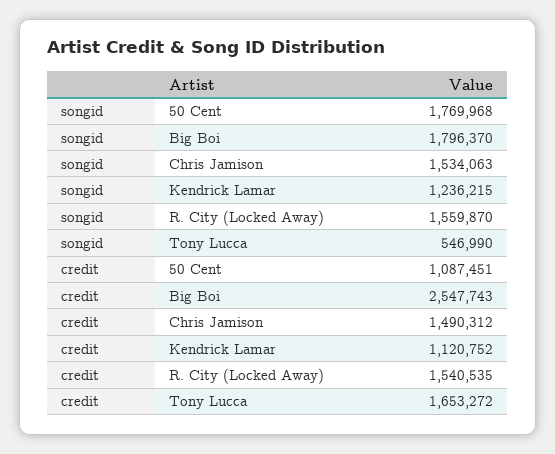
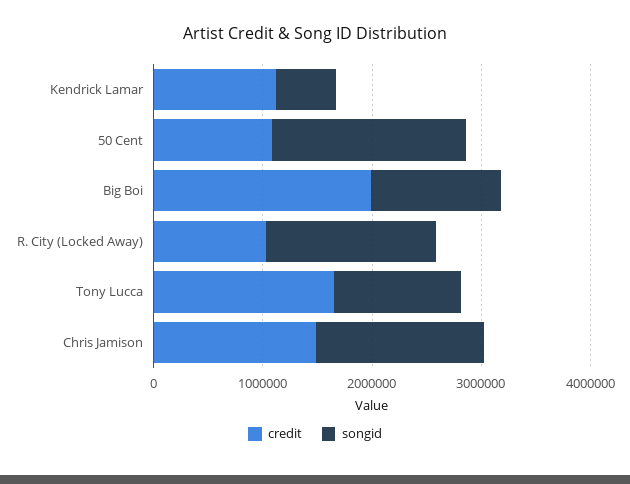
  {
    "songid": {
      "50 Cent": 1769968,
-     "Big Boi": 1796370,
+     "Big Boi": 1200000,
      "Chris Jamison": 1534063,
-     "Kendrick Lamar": 1236215,
+     "Kendrick Lamar": 600000,
      "R. City (Locked Away)": 1559870,
-     "Tony Lucca": 546990
+     "Tony Lucca": 1200000
    },
    "credit": {
      "50 Cent": 1087451,
-     "Big Boi": 2547743,
+     "Big Boi": 2000000,
      "Chris Jamison": 1490312,
      "Kendrick Lamar": 1120752,
-     "R. City (Locked Away)": 1540535,
+     "R. City (Locked Away)": 1000000,
      "Tony Lucca": 1653272
    }
  }

